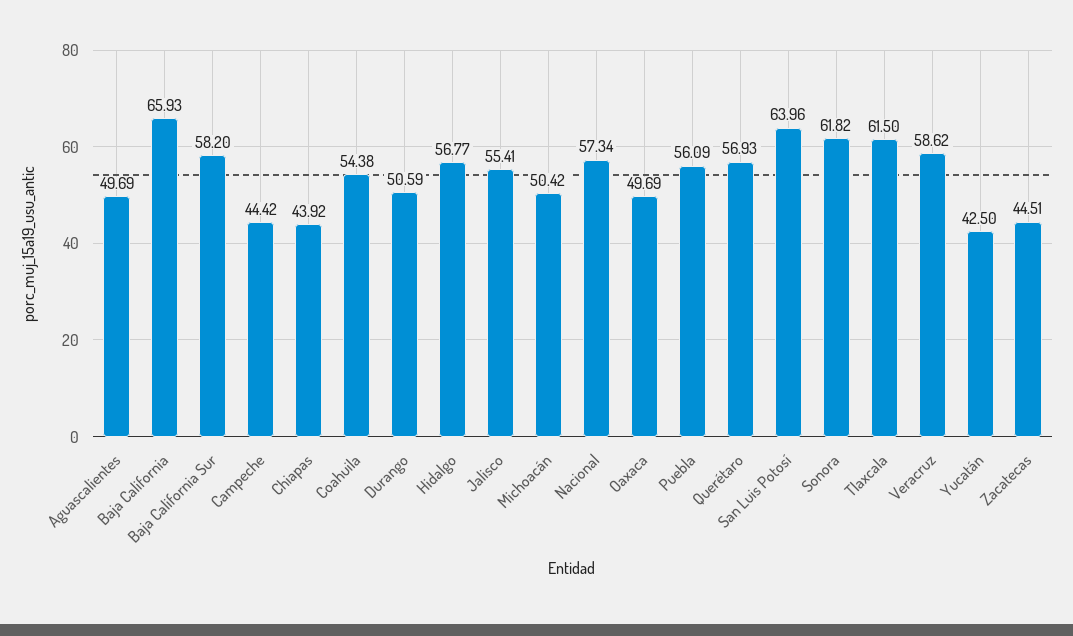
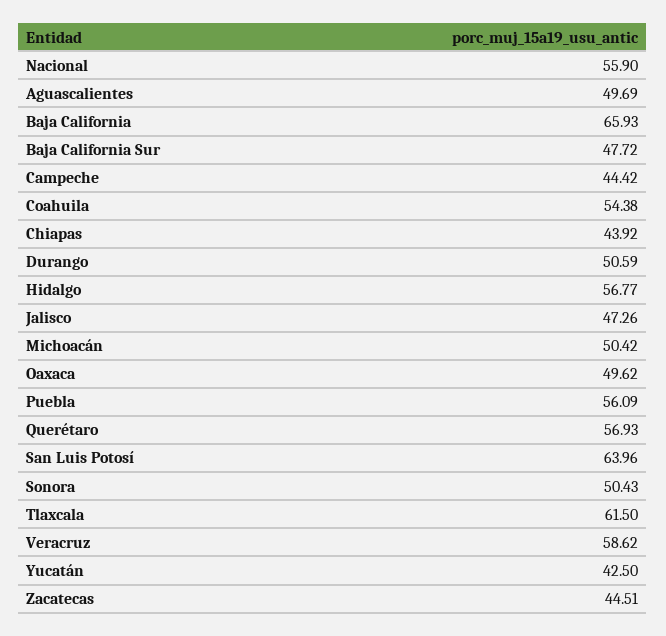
  {
    "Aguascalientes": 49.69,
    "Baja California": 65.93,
-   "Baja California Sur": 58.2,
+   "Baja California Sur": 47.72,
    "Campeche": 44.42,
    "Chiapas": 43.92,
    "Coahuila": 54.38,
    "Durango": 50.59,
    "Hidalgo": 56.77,
-   "Jalisco": 55.41,
+   "Jalisco": 47.26,
    "Michoacán": 50.42,
-   "Nacional": 57.34,
+   "Nacional": 55.9,
-   "Oaxaca": 49.69,
+   "Oaxaca": 49.62,
    "Puebla": 56.09,
    "Querétaro": 56.93,
    "San Luis Potosí": 63.96,
-   "Sonora": 61.82,
+   "Sonora": 50.43,
    "Tlaxcala": 61.5,
    "Veracruz": 58.62,
    "Yucatán": 42.5,
    "Zacatecas": 44.51
  }

